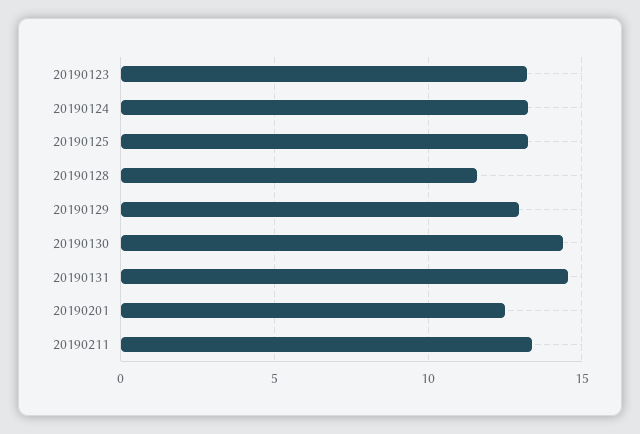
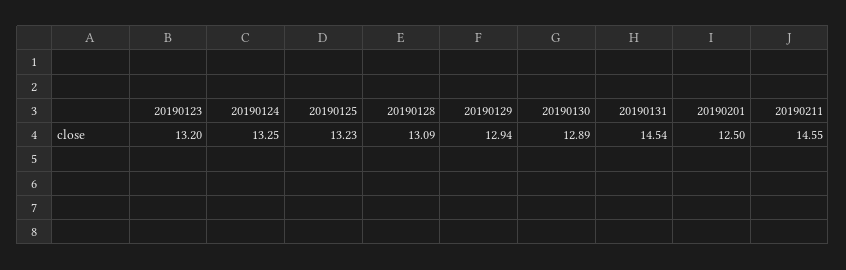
  {
    "20190123": 13.2,
    "20190124": 13.25,
    "20190125": 13.23,
-   "20190128": 11.5,
+   "20190128": 13.09,
    "20190129": 12.94,
-   "20190130": 14.5,
+   "20190130": 12.89,
    "20190131": 14.54,
    "20190201": 12.5,
-   "20190211": 13.5
+   "20190211": 14.55
  }

